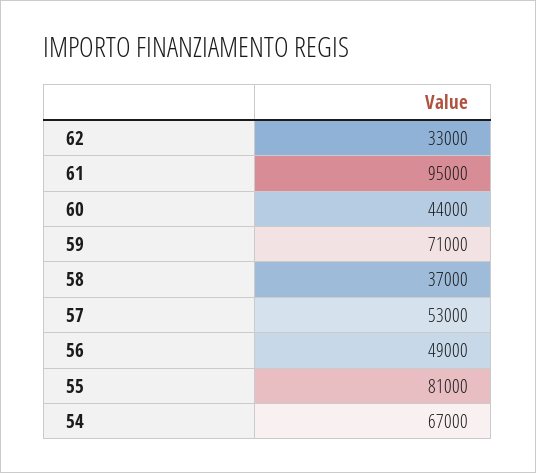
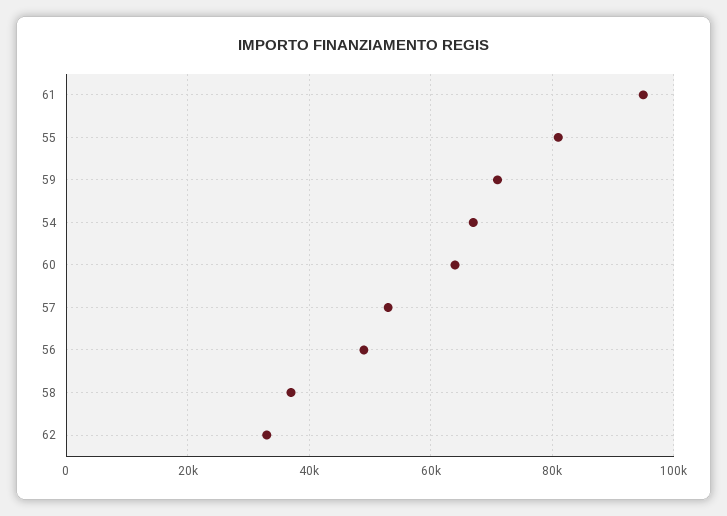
  {
    "62": 33000,
    "61": 95000,
-   "60": 44000,
+   "60": 64000,
    "59": 71000,
    "58": 37000,
    "57": 53000,
    "56": 49000,
    "55": 81000,
    "54": 67000
  }

